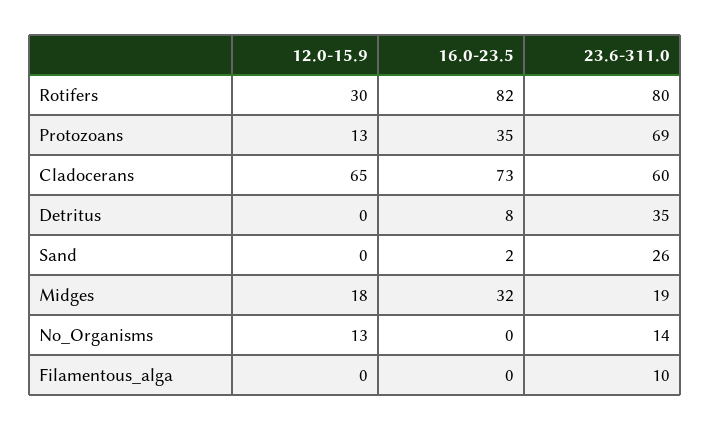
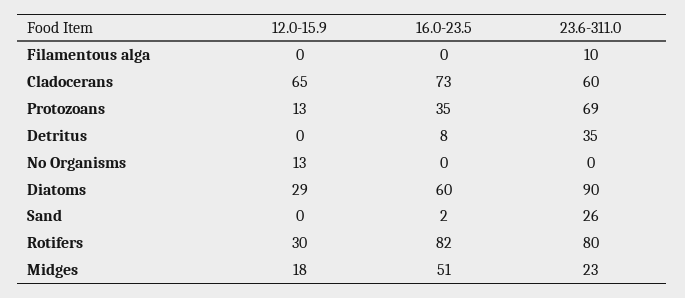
  {
    "12.0-15.9": {
      "Rotifers": 30,
      "Protozoans": 13,
      "Cladocerans": 65,
      "Detritus": 0,
      "Sand": 0,
      "Midges": 18,
      "No_Organisms": 13,
-     "Filamentous_alga": 0
+     "Filamentous_alga": 0,
+     "Diatoms": 29
    },
    "16.0-23.5": {
      "Rotifers": 82,
      "Protozoans": 35,
      "Cladocerans": 73,
      "Detritus": 8,
      "Sand": 2,
-     "Midges": 32,
+     "Midges": 51,
      "No_Organisms": 0,
-     "Filamentous_alga": 0
+     "Filamentous_alga": 0,
+     "Diatoms": 60
    },
    "23.6-311.0": {
      "Rotifers": 80,
      "Protozoans": 69,
      "Cladocerans": 60,
      "Detritus": 35,
      "Sand": 26,
-     "Midges": 19,
+     "Midges": 23,
-     "No_Organisms": 14,
+     "No_Organisms": 0,
-     "Filamentous_alga": 10
+     "Filamentous_alga": 10,
+     "Diatoms": 90
    }
  }

